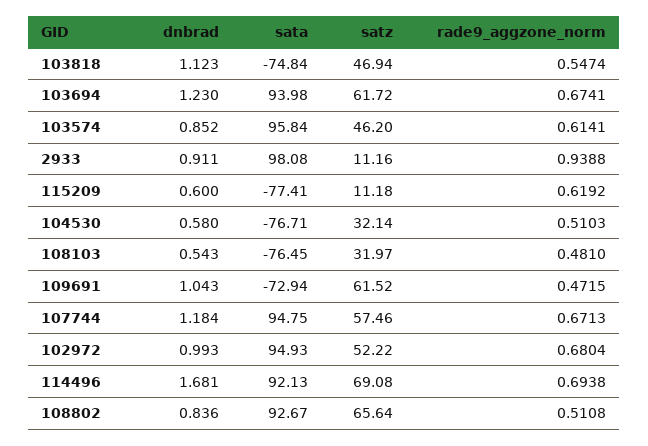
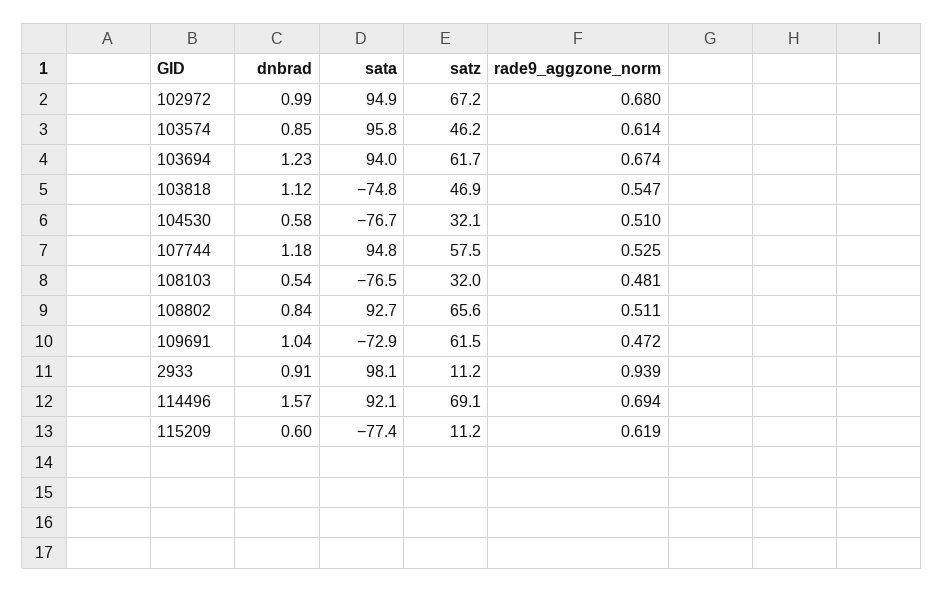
  {
    "dnbrad": {
      "103818": 1.123,
      "103694": 1.23,
      "103574": 0.852,
      "2933": 0.911,
      "115209": 0.6,
      "104530": 0.58,
      "108103": 0.543,
      "109691": 1.043,
      "107744": 1.184,
      "102972": 0.993,
-     "114496": 1.681,
+     "114496": 1.57,
      "108802": 0.836
    },
    "sata": {
      "103818": -74.84,
      "103694": 93.98,
      "103574": 95.84,
      "2933": 98.08,
      "115209": -77.41,
      "104530": -76.71,
      "108103": -76.45,
      "109691": -72.94,
      "107744": 94.75,
      "102972": 94.93,
      "114496": 92.13,
      "108802": 92.67
    },
    "satz": {
      "103818": 46.94,
      "103694": 61.72,
      "103574": 46.2,
      "2933": 11.16,
      "115209": 11.18,
      "104530": 32.14,
      "108103": 31.97,
      "109691": 61.52,
      "107744": 57.46,
-     "102972": 52.22,
+     "102972": 67.2,
      "114496": 69.08,
      "108802": 65.64
    },
    "rade9_aggzone_norm": {
      "103818": 0.5474,
      "103694": 0.6741,
      "103574": 0.6141,
      "2933": 0.9388,
      "115209": 0.6192,
      "104530": 0.5103,
      "108103": 0.481,
      "109691": 0.4715,
-     "107744": 0.6713,
+     "107744": 0.525,
      "102972": 0.6804,
      "114496": 0.6938,
      "108802": 0.5108
    }
  }

